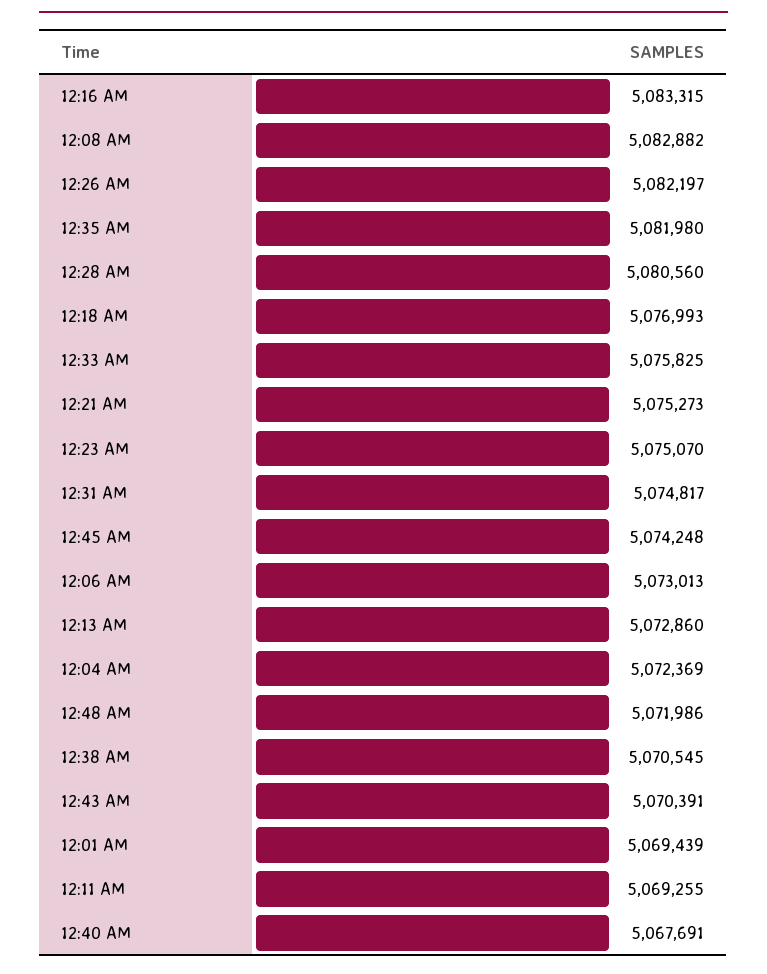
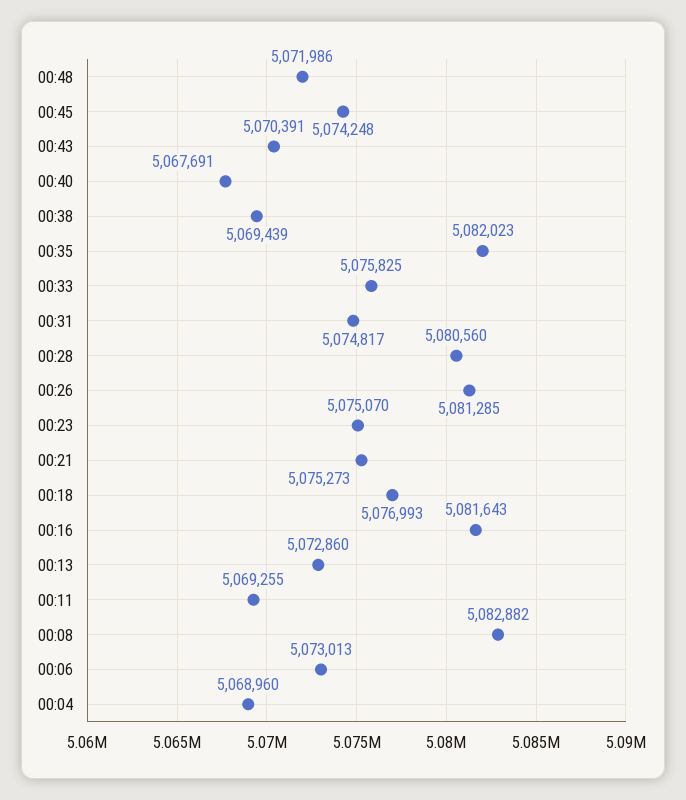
  {
-   "12:16 AM": 5083315,
+   "12:16 AM": 5081643,
    "12:08 AM": 5082882,
-   "12:26 AM": 5082197,
+   "12:26 AM": 5081285,
-   "12:35 AM": 5081980,
+   "12:35 AM": 5082023,
    "12:28 AM": 5080560,
    "12:18 AM": 5076993,
    "12:33 AM": 5075825,
    "12:21 AM": 5075273,
    "12:23 AM": 5075070,
    "12:31 AM": 5074817,
    "12:45 AM": 5074248,
    "12:06 AM": 5073013,
    "12:13 AM": 5072860,
-   "12:04 AM": 5072369,
+   "12:04 AM": 5068960,
    "12:48 AM": 5071986,
-   "12:38 AM": 5070545,
+   "12:38 AM": 5069439,
    "12:43 AM": 5070391,
-   "12:01 AM": 5069439,
    "12:11 AM": 5069255,
    "12:40 AM": 5067691
  }

